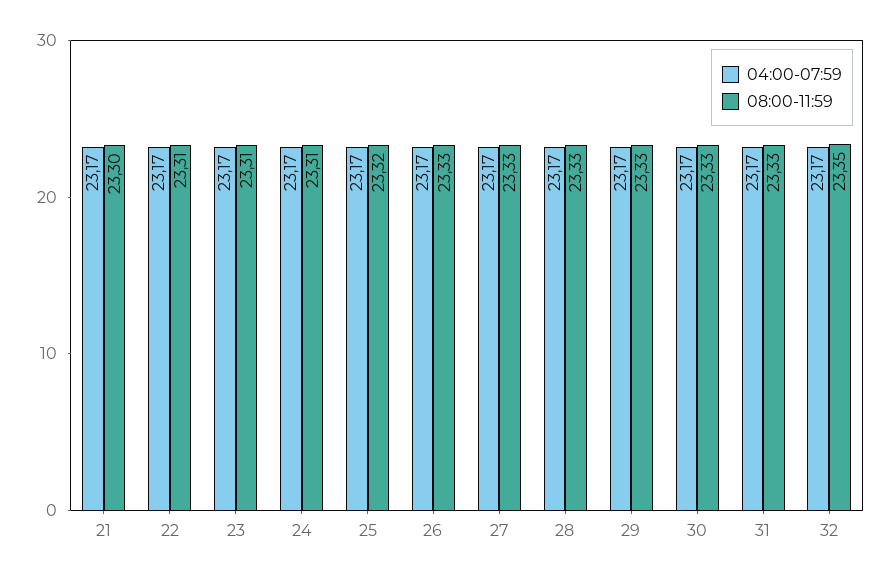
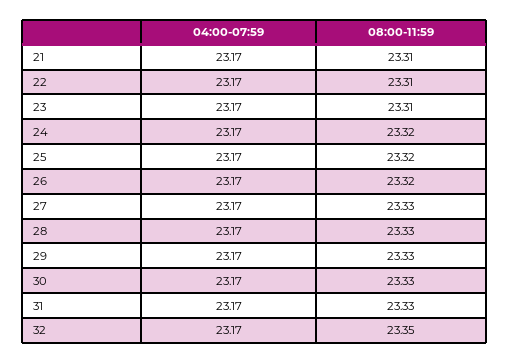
  {
    "04:00-07:59": {
      "21": 23.17,
      "22": 23.17,
      "23": 23.17,
      "24": 23.17,
      "25": 23.17,
      "26": 23.17,
      "27": 23.17,
      "28": 23.17,
      "29": 23.17,
      "30": 23.17,
      "31": 23.17,
      "32": 23.17
    },
    "08:00-11:59": {
-     "21": 23.3,
+     "21": 23.31,
      "22": 23.31,
      "23": 23.31,
-     "24": 23.31,
+     "24": 23.32,
      "25": 23.32,
-     "26": 23.33,
+     "26": 23.32,
      "27": 23.33,
      "28": 23.33,
      "29": 23.33,
      "30": 23.33,
      "31": 23.33,
      "32": 23.35
    }
  }

